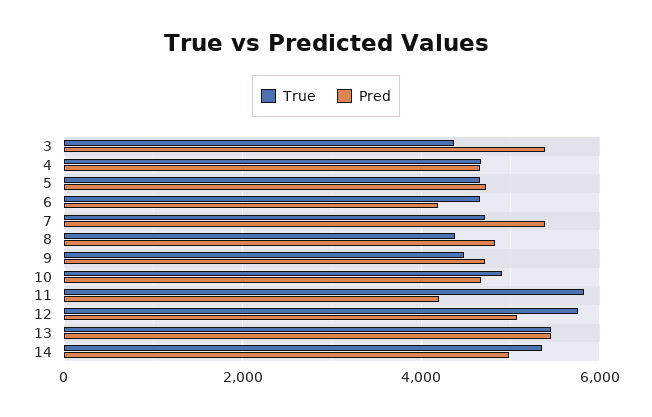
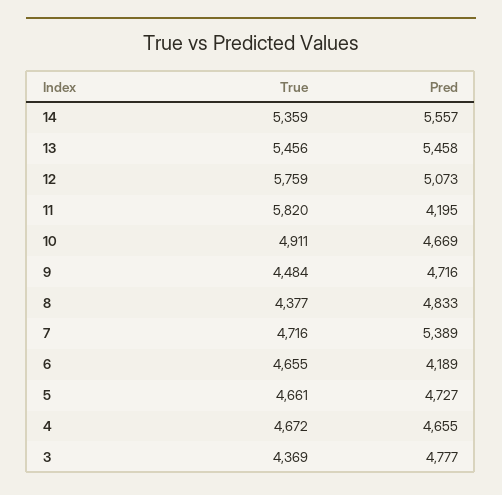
  {
    "True": {
      "3": 4369,
      "4": 4672,
      "5": 4661,
      "6": 4655,
      "7": 4716,
      "8": 4377,
      "9": 4484,
      "10": 4911,
      "11": 5820,
      "12": 5759,
      "13": 5456,
      "14": 5359
    },
    "Pred": {
-     "3": 5400,
+     "3": 4777,
      "4": 4655,
      "5": 4727,
      "6": 4189,
      "7": 5389,
      "8": 4833,
      "9": 4716,
      "10": 4669,
      "11": 4195,
      "12": 5073,
      "13": 5458,
-     "14": 5000
+     "14": 5557
    }
  }

